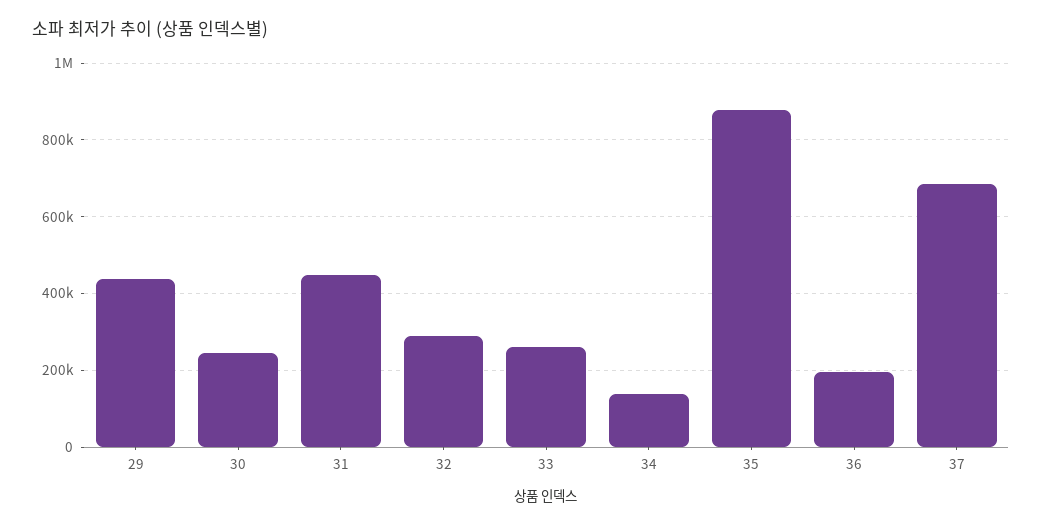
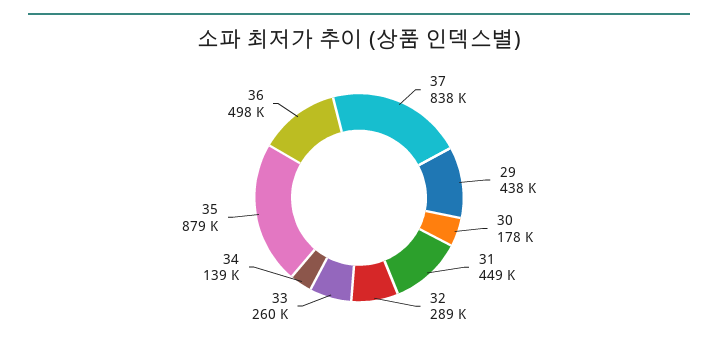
  {
    "29": 438000,
-   "30": 240000,
+   "30": 178000,
    "31": 449000,
    "32": 289000,
    "33": 260000,
    "34": 139000,
    "35": 879000,
-   "36": 200000,
+   "36": 498000,
-   "37": 680000
+   "37": 838000
  }

